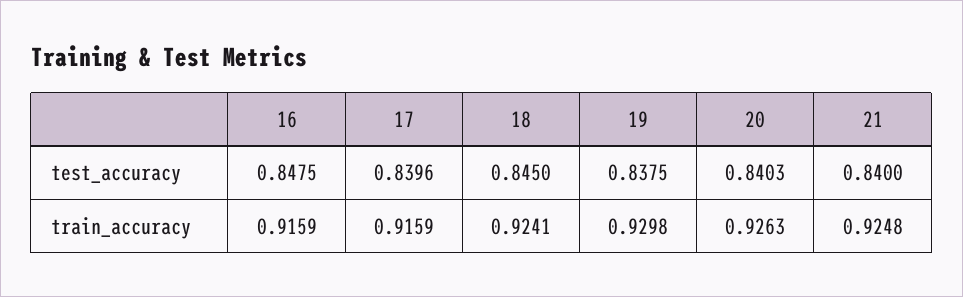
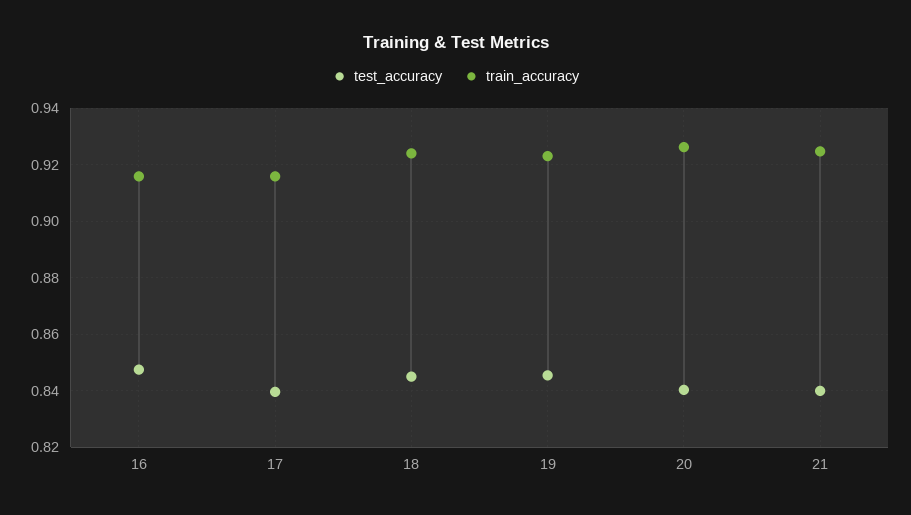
  {
    "test_accuracy": {
      "16": 0.8475,
      "17": 0.8396,
      "18": 0.845,
-     "19": 0.8375,
+     "19": 0.845,
      "20": 0.8403,
      "21": 0.84
    },
    "train_accuracy": {
      "16": 0.9159,
      "17": 0.9159,
      "18": 0.9241,
-     "19": 0.9298,
+     "19": 0.9225,
      "20": 0.9263,
      "21": 0.9248
    }
  }

